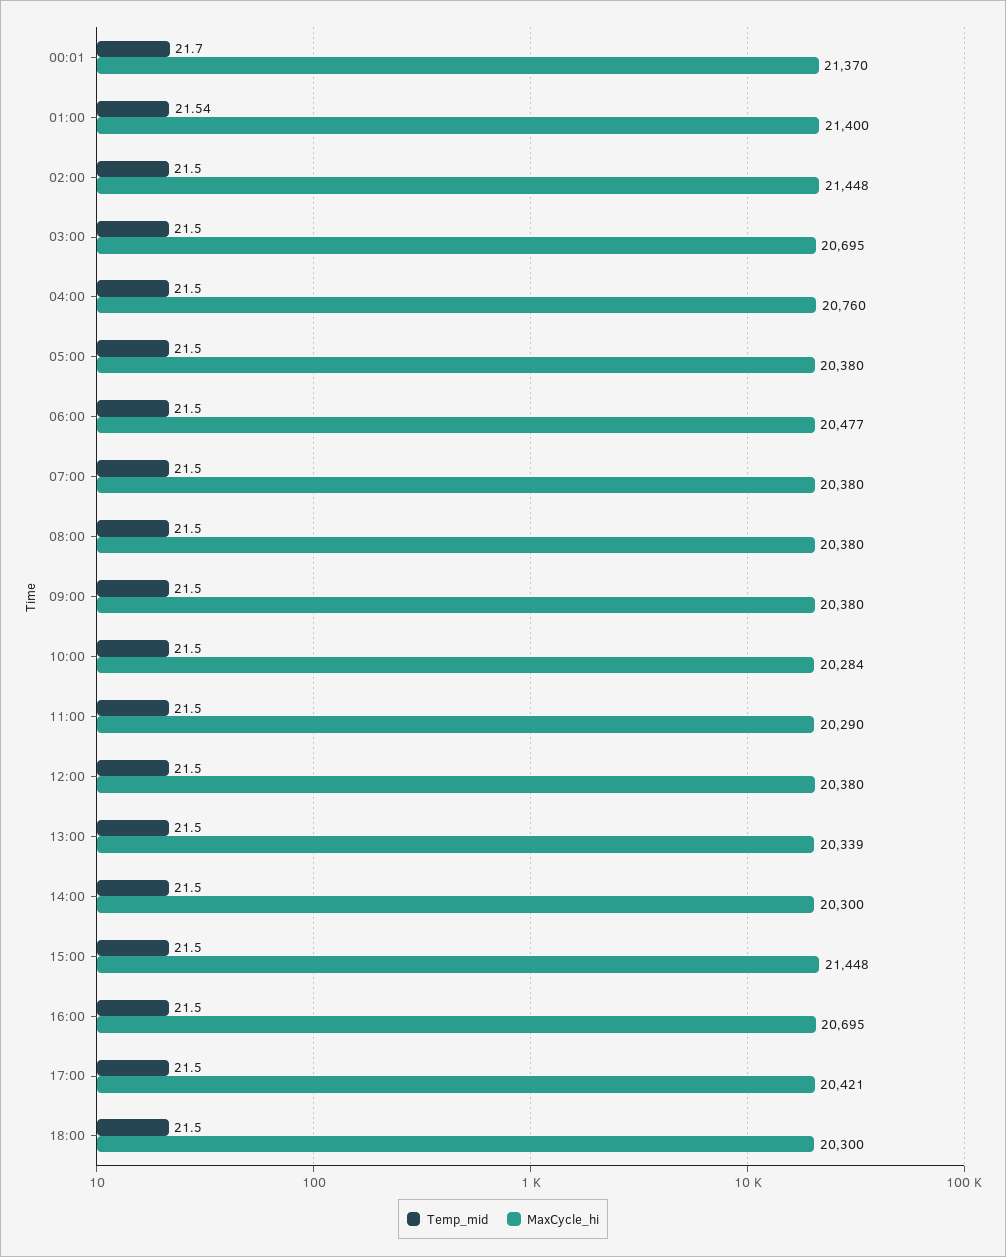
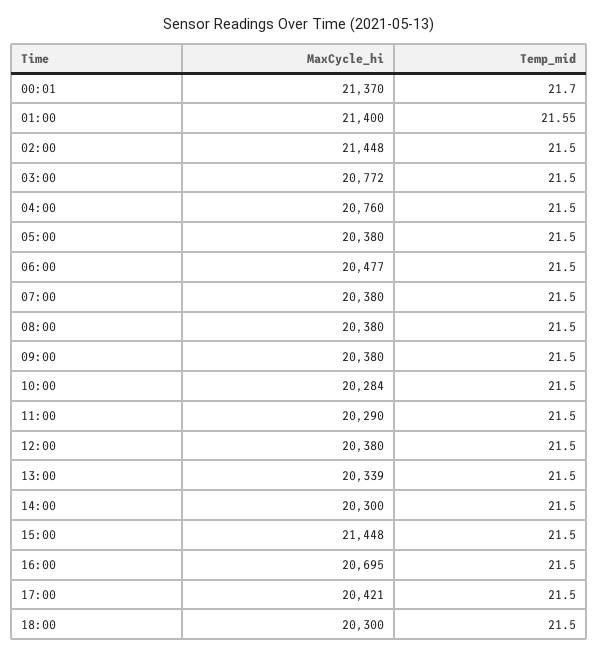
  {
    "Temp_mid": {
      "00:01": 21.7,
-     "01:00": 21.54,
+     "01:00": 21.55,
      "02:00": 21.5,
      "03:00": 21.5,
      "04:00": 21.5,
      "05:00": 21.5,
      "06:00": 21.5,
      "07:00": 21.5,
      "08:00": 21.5,
      "09:00": 21.5,
      "10:00": 21.5,
      "11:00": 21.5,
      "12:00": 21.5,
      "13:00": 21.5,
      "14:00": 21.5,
      "15:00": 21.5,
      "16:00": 21.5,
      "17:00": 21.5,
      "18:00": 21.5
    },
    "MaxCycle_hi": {
      "00:01": 21370,
      "01:00": 21400,
      "02:00": 21448,
-     "03:00": 20695,
+     "03:00": 20772,
      "04:00": 20760,
      "05:00": 20380,
      "06:00": 20477,
      "07:00": 20380,
      "08:00": 20380,
      "09:00": 20380,
      "10:00": 20284,
      "11:00": 20290,
      "12:00": 20380,
      "13:00": 20339,
      "14:00": 20300,
      "15:00": 21448,
      "16:00": 20695,
      "17:00": 20421,
      "18:00": 20300
    }
  }

